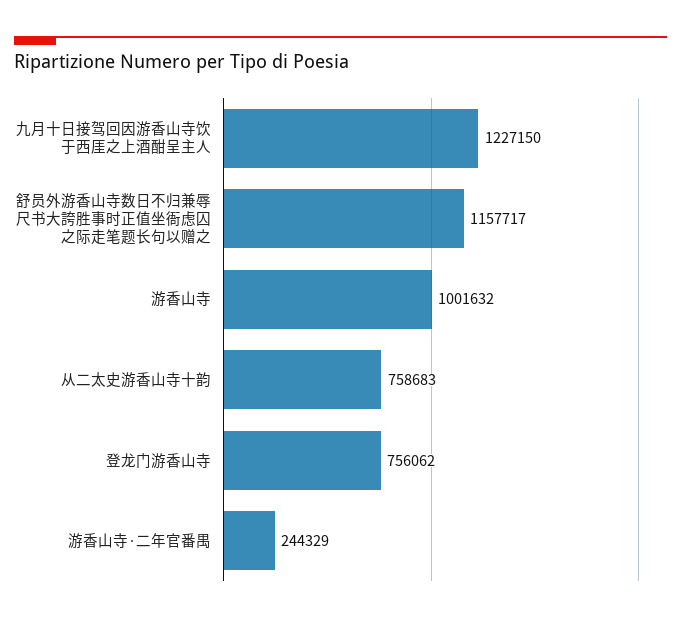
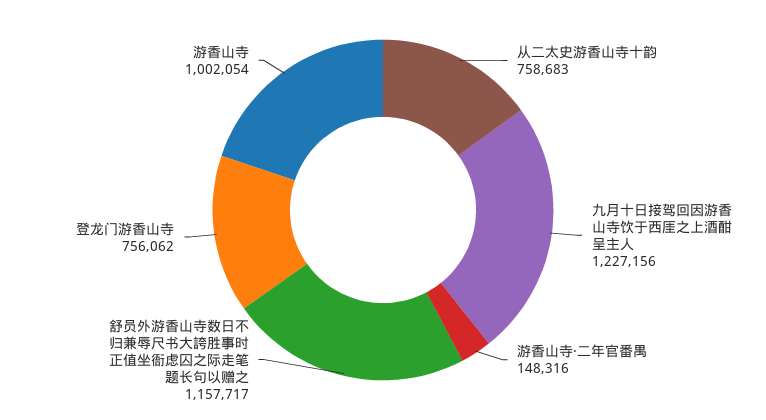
  {
-   "九月十日接驾回因游香山寺饮于西厓之上酒酣呈主人": 1227150,
+   "九月十日接驾回因游香山寺饮于西厓之上酒酣呈主人": 1227156,
    "舒员外游香山寺数日不归兼辱尺书大誇胜事时正值坐衙虑囚之际走笔题长句以赠之": 1157717,
-   "游香山寺": 1001632,
+   "游香山寺": 1002054,
    "从二太史游香山寺十韵": 758683,
    "登龙门游香山寺": 756062,
-   "游香山寺·二年官番禺": 244329
+   "游香山寺·二年官番禺": 148316
  }

